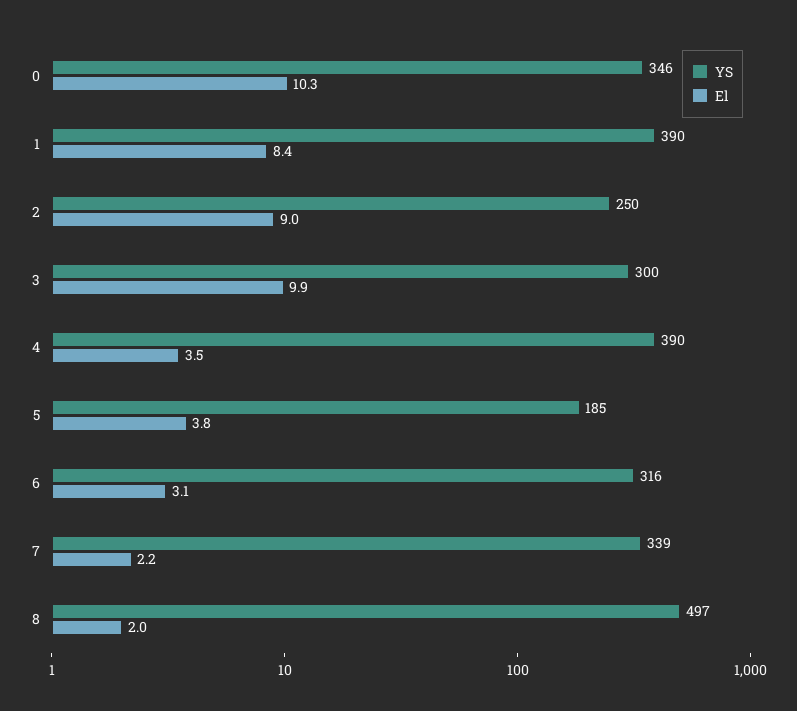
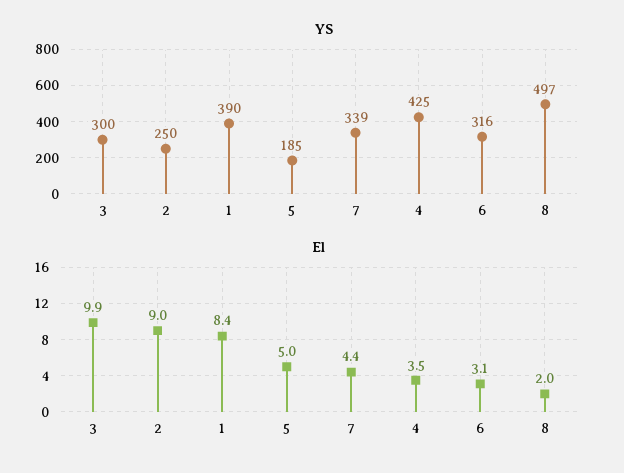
  {
    "YS": {
-     "0": 346,
      "1": 390,
      "2": 250,
      "3": 300,
-     "4": 390,
+     "4": 425,
      "5": 185,
      "6": 316,
      "7": 339,
      "8": 497
    },
    "El": {
-     "0": 10.3,
      "1": 8.4,
      "2": 9,
      "3": 9.9,
      "4": 3.5,
-     "5": 3.8,
+     "5": 5,
      "6": 3.1,
-     "7": 2.2,
+     "7": 4.4,
      "8": 2
    }
  }

